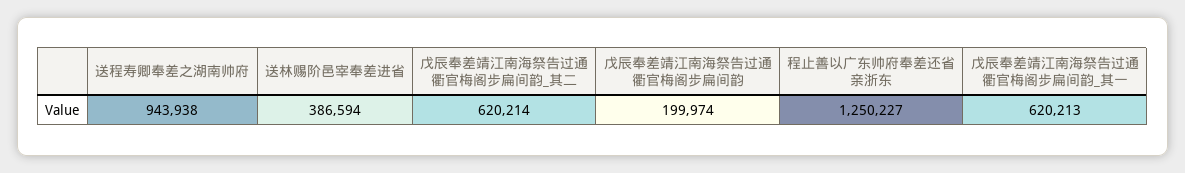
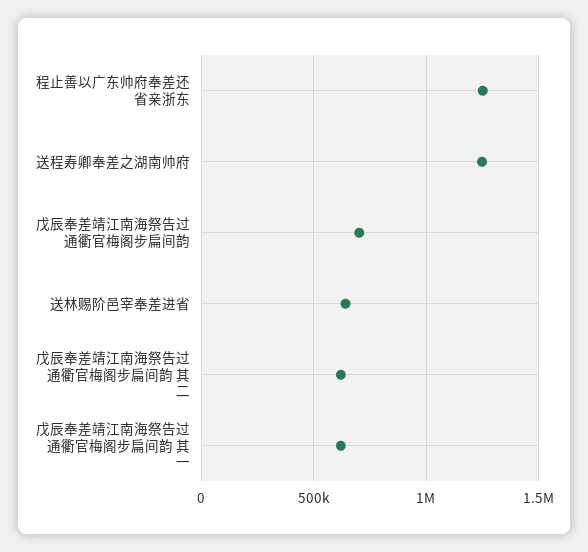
  {
-   "送程寿卿奉差之湖南帅府": 943938,
+   "送程寿卿奉差之湖南帅府": 1250000,
-   "送林赐阶邑宰奉差进省": 386594,
+   "送林赐阶邑宰奉差进省": 650000,
    "戊辰奉差靖江南海祭告过通衢官梅阁步扁间韵_其二": 620214,
-   "戊辰奉差靖江南海祭告过通衢官梅阁步扁间韵": 199974,
+   "戊辰奉差靖江南海祭告过通衢官梅阁步扁间韵": 700000,
    "程止善以广东帅府奉差还省亲浙东": 1250227,
    "戊辰奉差靖江南海祭告过通衢官梅阁步扁间韵_其一": 620213
  }

